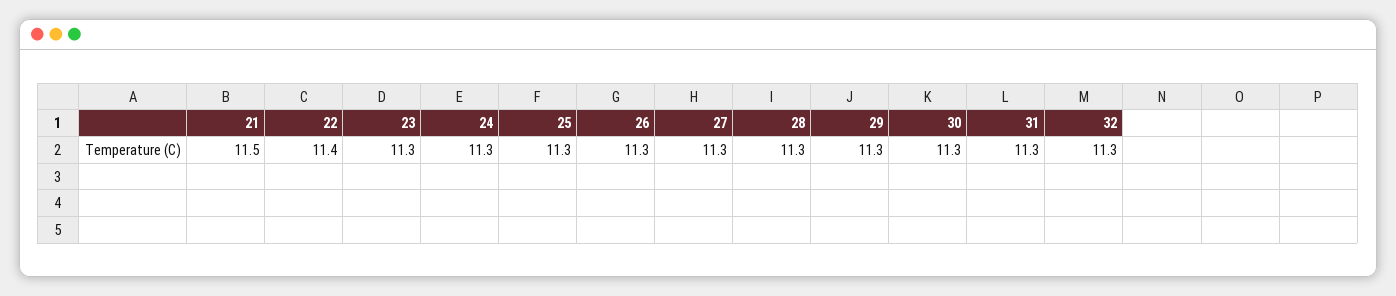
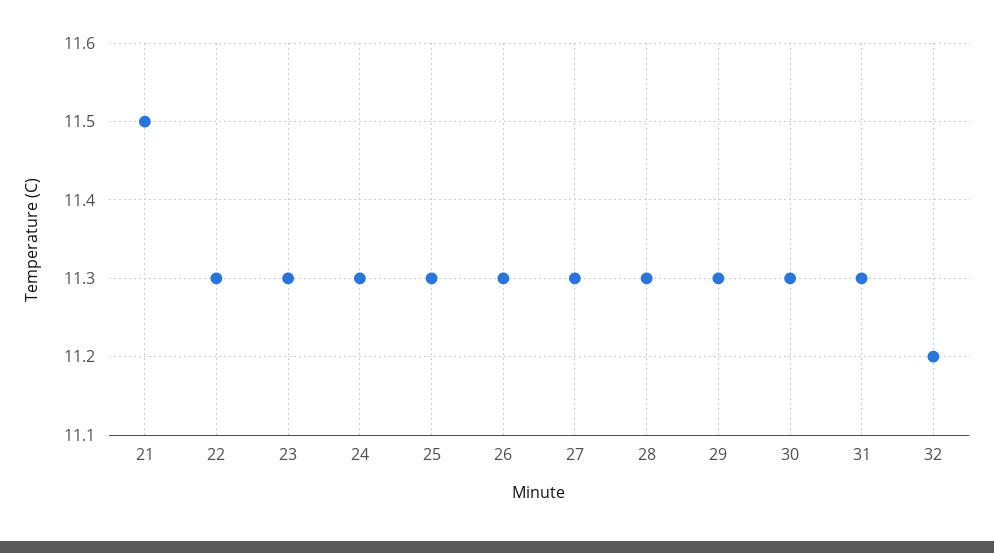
  {
    "21": 11.5,
-   "22": 11.4,
+   "22": 11.3,
    "23": 11.3,
    "24": 11.3,
    "25": 11.3,
    "26": 11.3,
    "27": 11.3,
    "28": 11.3,
    "29": 11.3,
    "30": 11.3,
    "31": 11.3,
-   "32": 11.3
+   "32": 11.2
  }

